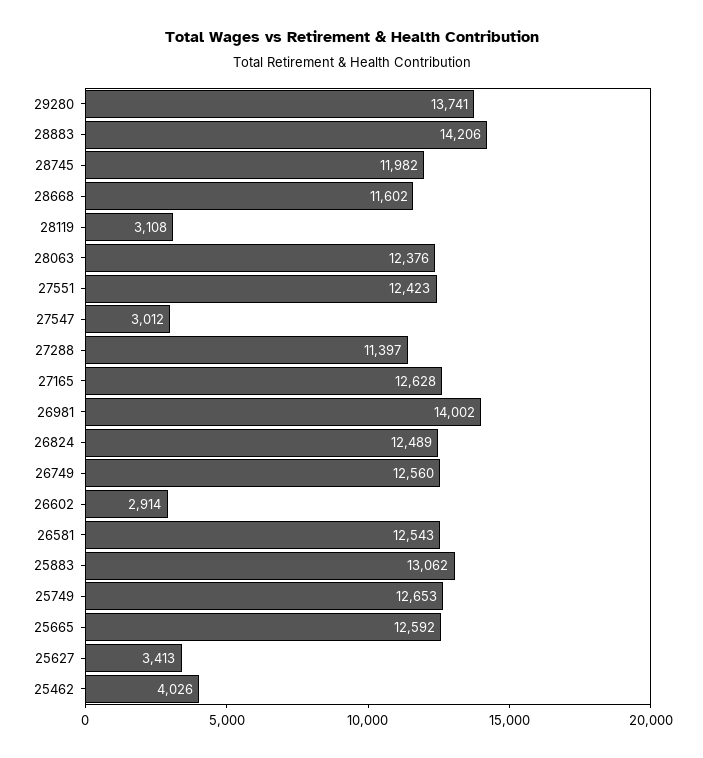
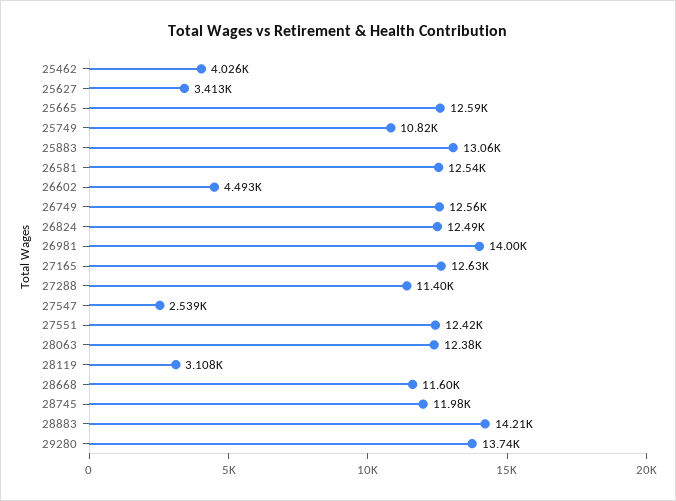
  {
    "29280": 13741,
    "28883": 14206,
    "28745": 11982,
    "28668": 11602,
    "28119": 3108,
    "28063": 12376,
    "27551": 12423,
-   "27547": 3012,
+   "27547": 2539,
    "27288": 11397,
    "27165": 12628,
    "26981": 14002,
    "26824": 12489,
    "26749": 12560,
-   "26602": 2914,
+   "26602": 4493,
    "26581": 12543,
    "25883": 13062,
-   "25749": 12653,
+   "25749": 10820,
    "25665": 12592,
    "25627": 3413,
    "25462": 4026
  }

